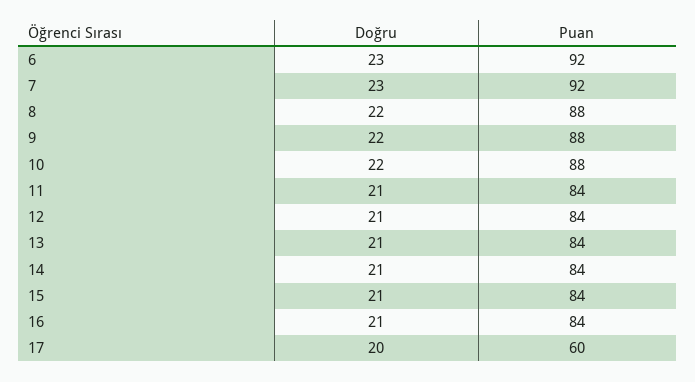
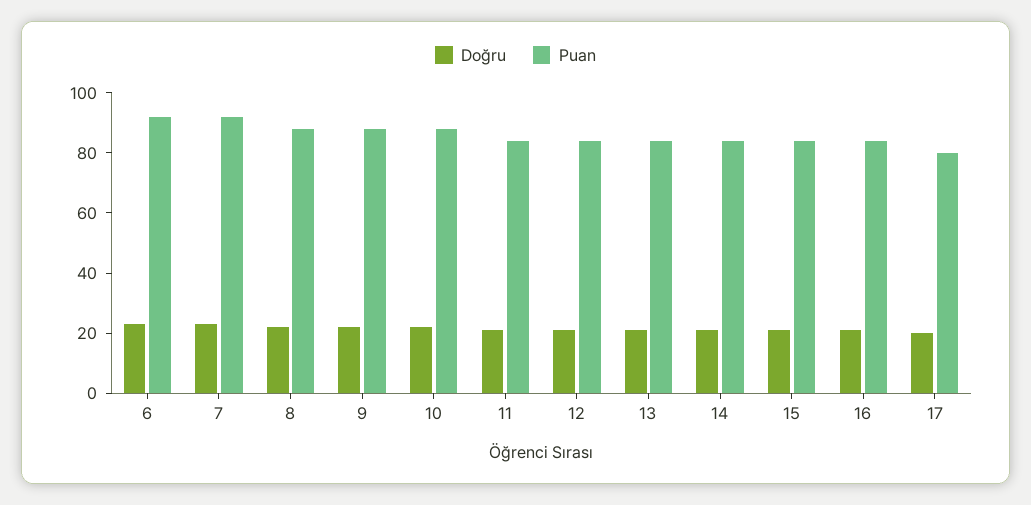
  {
    "Doğru": {
      "6": 23,
      "7": 23,
      "8": 22,
      "9": 22,
      "10": 22,
      "11": 21,
      "12": 21,
      "13": 21,
      "14": 21,
      "15": 21,
      "16": 21,
      "17": 20
    },
    "Puan": {
      "6": 92,
      "7": 92,
      "8": 88,
      "9": 88,
      "10": 88,
      "11": 84,
      "12": 84,
      "13": 84,
      "14": 84,
      "15": 84,
      "16": 84,
-     "17": 60
+     "17": 80
    }
  }

